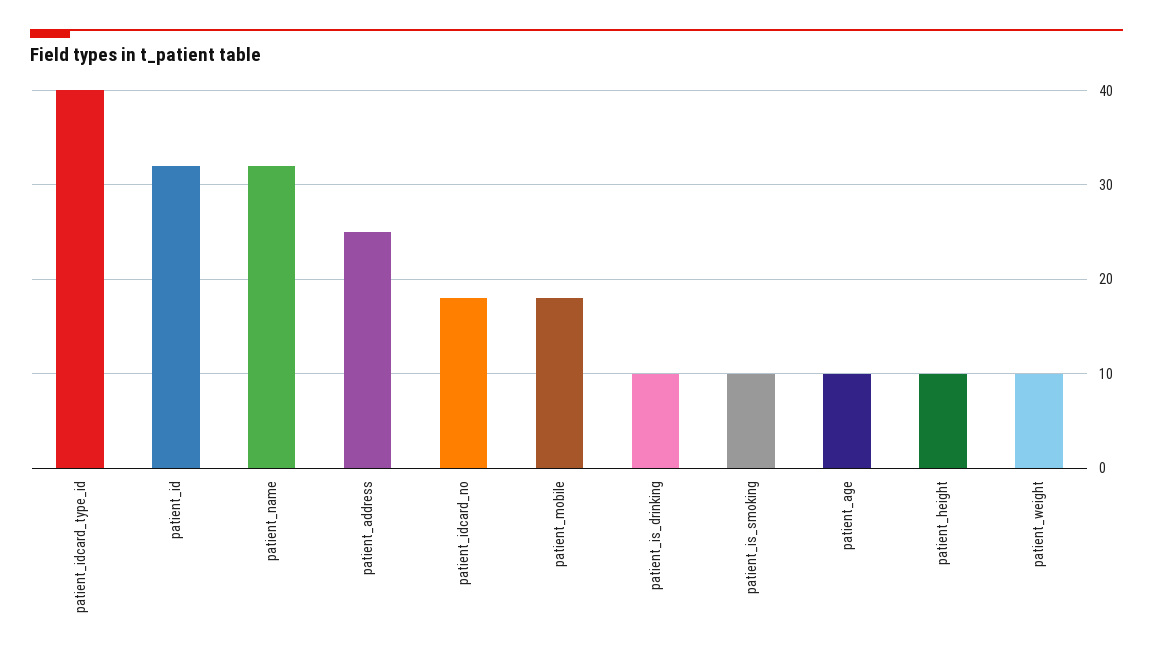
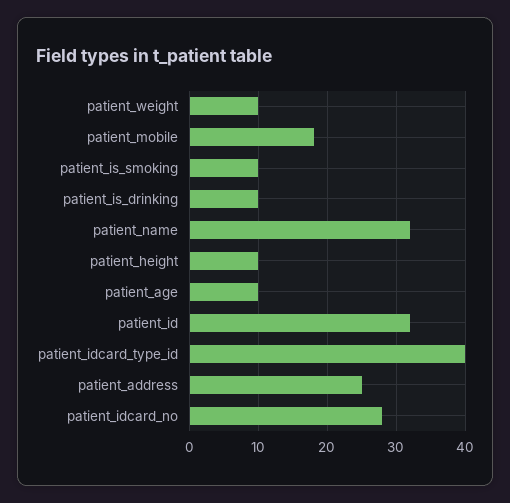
  {
    "patient_idcard_type_id": 40,
    "patient_id": 32,
    "patient_name": 32,
    "patient_address": 25,
-   "patient_idcard_no": 18,
+   "patient_idcard_no": 28,
    "patient_mobile": 18,
    "patient_is_drinking": 10,
    "patient_is_smoking": 10,
    "patient_age": 10,
    "patient_height": 10,
    "patient_weight": 10
  }

